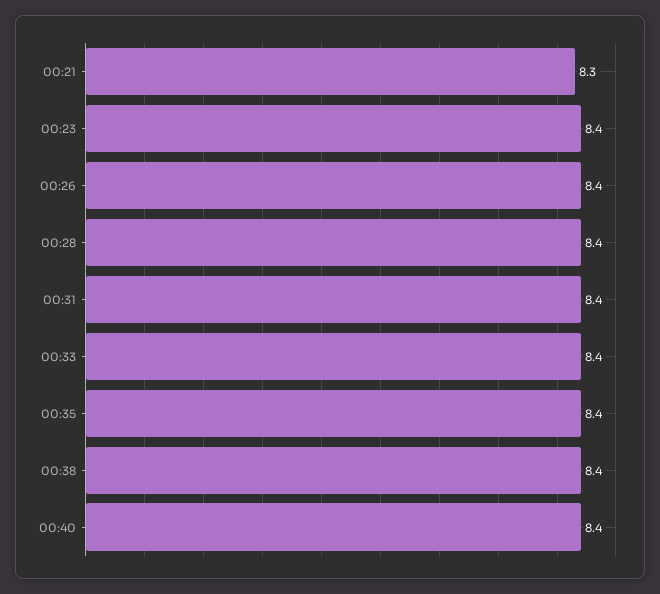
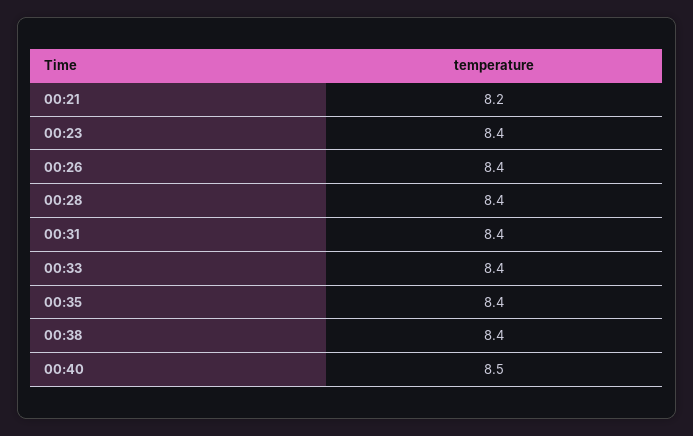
  {
-   "00:21": 8.3,
+   "00:21": 8.2,
    "00:23": 8.4,
    "00:26": 8.4,
    "00:28": 8.4,
    "00:31": 8.4,
    "00:33": 8.4,
    "00:35": 8.4,
    "00:38": 8.4,
-   "00:40": 8.4
+   "00:40": 8.5
  }

